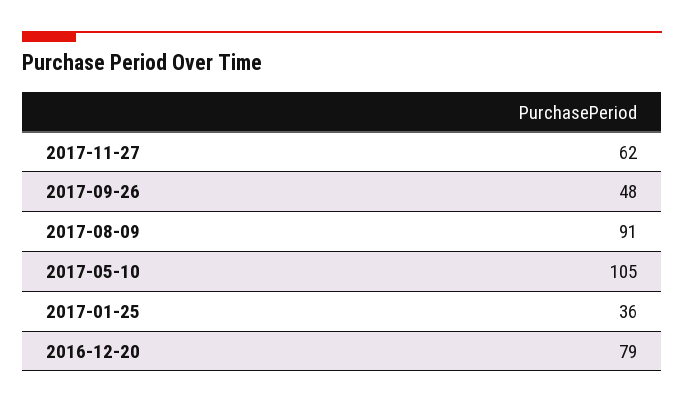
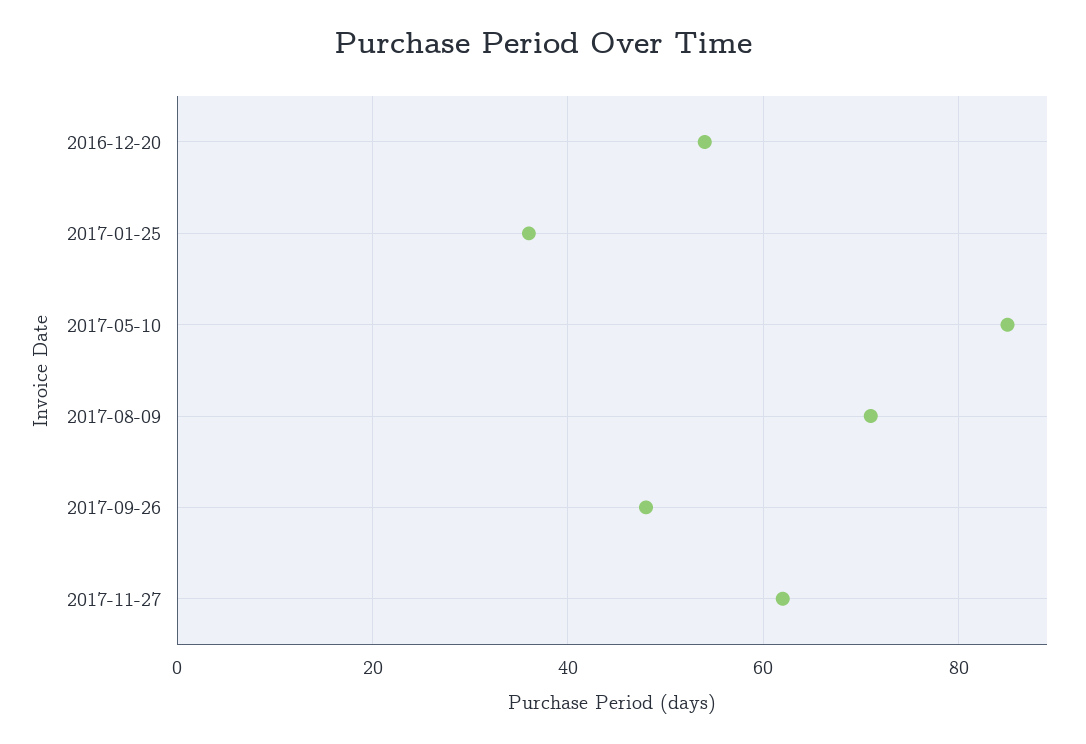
  {
    "2017-11-27": 62,
    "2017-09-26": 48,
-   "2017-08-09": 91,
+   "2017-08-09": 70,
-   "2017-05-10": 105,
+   "2017-05-10": 85,
    "2017-01-25": 36,
-   "2016-12-20": 79
+   "2016-12-20": 55
  }

